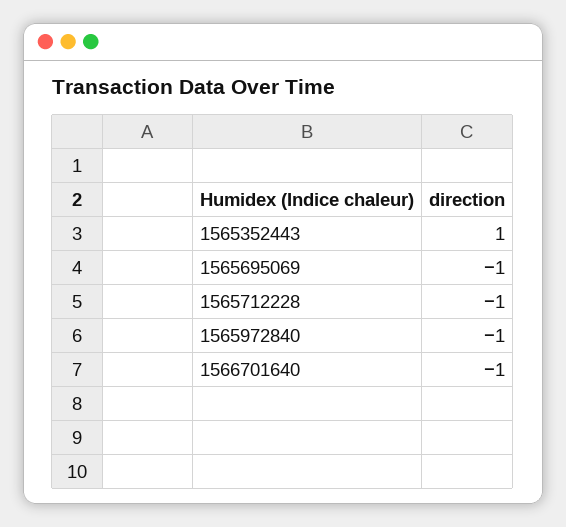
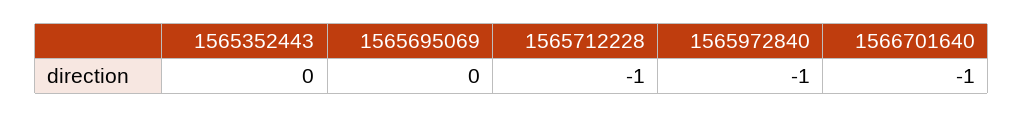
  {
-   "1565352443": 1,
+   "1565352443": 0,
-   "1565695069": -1,
+   "1565695069": 0,
    "1565712228": -1,
    "1565972840": -1,
    "1566701640": -1
  }

